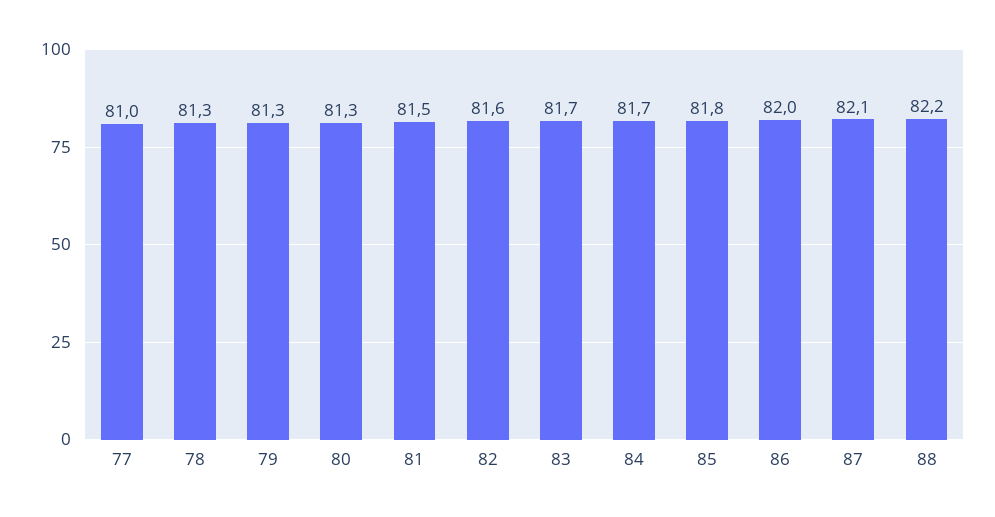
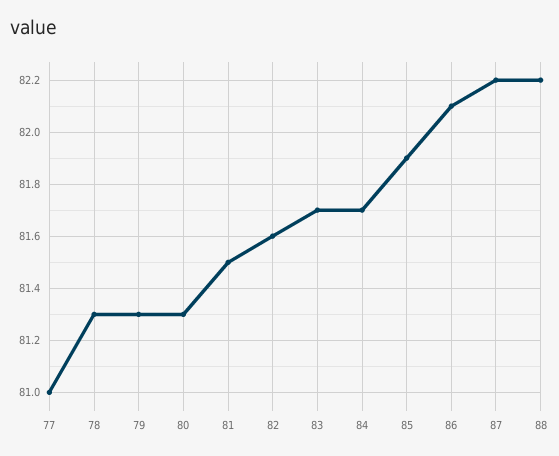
  {
    "77": 81,
    "78": 81.3,
    "79": 81.3,
    "80": 81.3,
    "81": 81.5,
    "82": 81.6,
    "83": 81.7,
    "84": 81.7,
-   "85": 81.8,
+   "85": 81.9,
-   "86": 82,
+   "86": 82.1,
-   "87": 82.1,
+   "87": 82.2,
    "88": 82.2
  }

